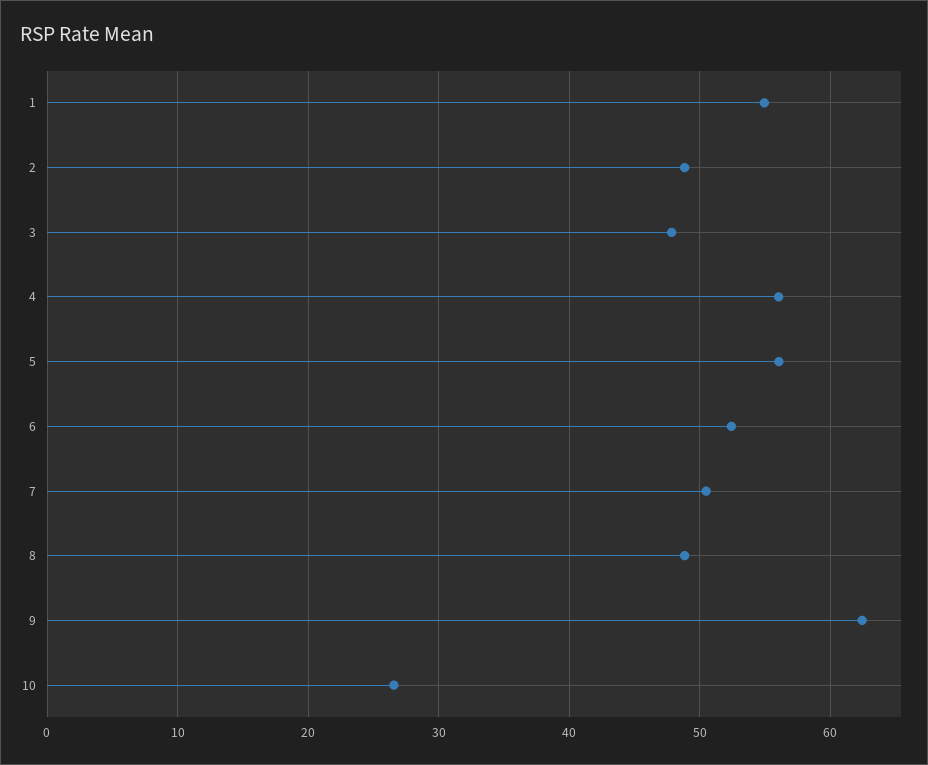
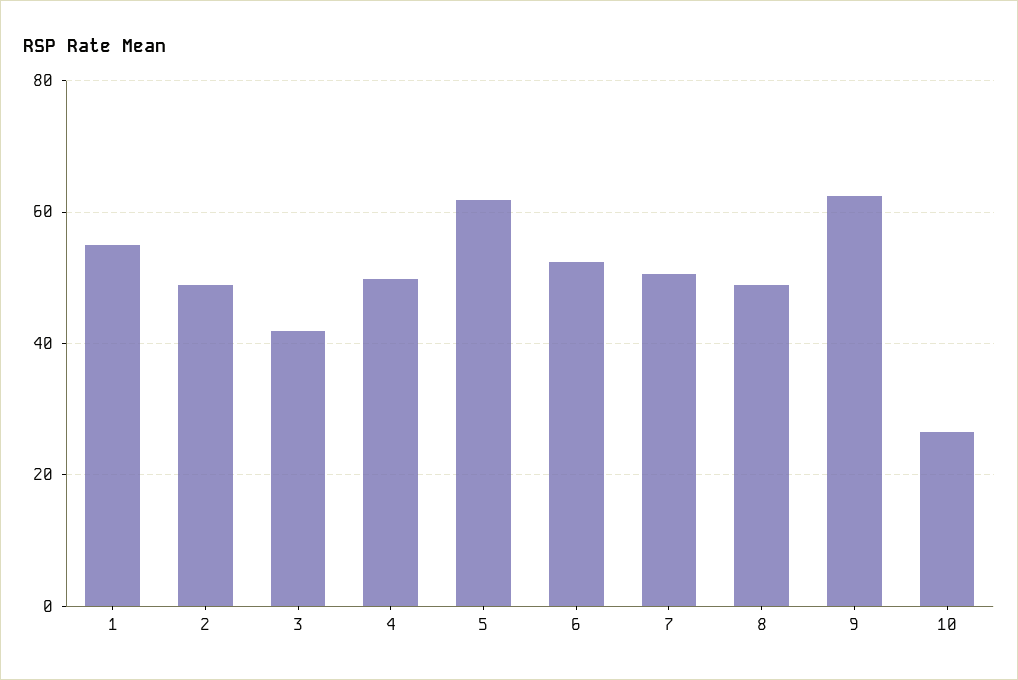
  {
    "1": 55,
    "2": 49,
-   "3": 48,
+   "3": 42,
-   "4": 56,
+   "4": 50,
-   "5": 56,
+   "5": 62,
    "6": 52,
    "7": 51,
    "8": 49,
    "9": 62,
    "10": 27
  }

